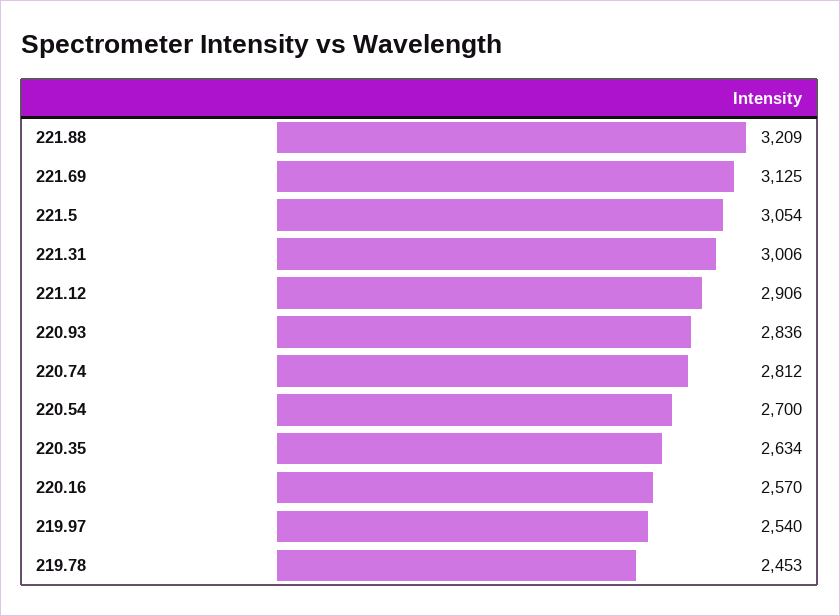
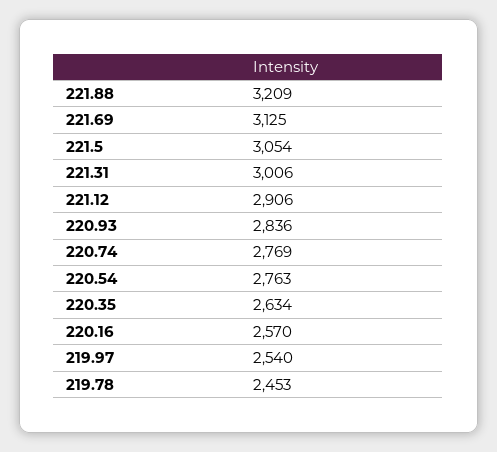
  {
    "221.88": 3209,
    "221.69": 3125,
    "221.5": 3054,
    "221.31": 3006,
    "221.12": 2906,
    "220.93": 2836,
-   "220.74": 2812,
+   "220.74": 2769,
-   "220.54": 2700,
+   "220.54": 2763,
    "220.35": 2634,
    "220.16": 2570,
    "219.97": 2540,
    "219.78": 2453
  }

